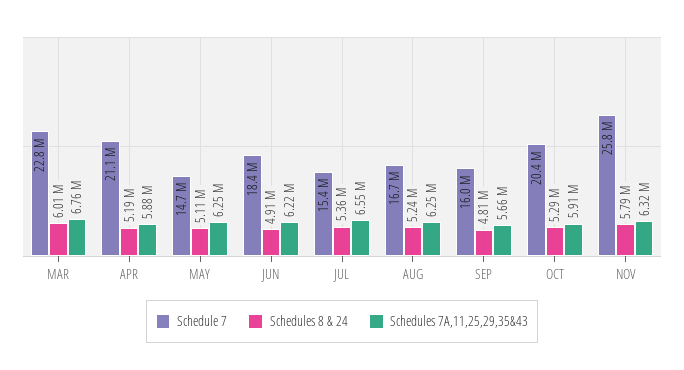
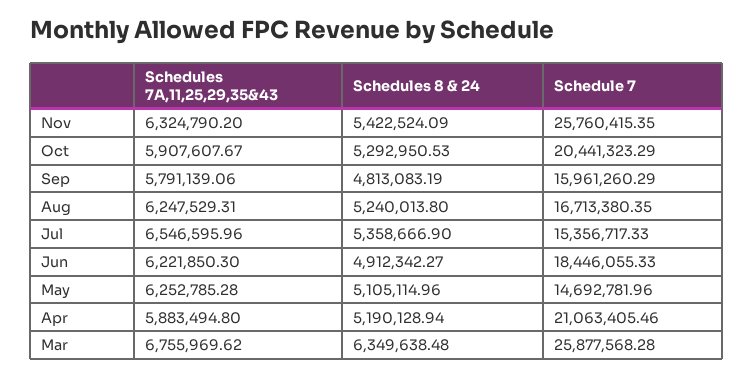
  {
    "Schedule 7": {
-     "MAR": 22800000,
+     "MAR": 25877568.28,
      "APR": 21063405.46,
      "MAY": 14692781.96,
      "JUN": 18446055.33,
      "JUL": 15356717.33,
      "AUG": 16713380.35,
      "SEP": 15961260.29,
      "OCT": 20441323.29,
      "NOV": 25760415.35
    },
    "Schedules 8 & 24": {
-     "MAR": 6010000,
+     "MAR": 6349638.48,
      "APR": 5190128.94,
      "MAY": 5105114.96,
      "JUN": 4912342.27,
      "JUL": 5358666.9,
      "AUG": 5240013.8,
      "SEP": 4813083.19,
      "OCT": 5292950.53,
-     "NOV": 5790000
+     "NOV": 5422524.09
    },
    "Schedules 7A,11,25,29,35&43": {
      "MAR": 6755969.62,
      "APR": 5883494.8,
      "MAY": 6252785.28,
      "JUN": 6221850.3,
      "JUL": 6546595.96,
      "AUG": 6247529.31,
-     "SEP": 5660000,
+     "SEP": 5791139.06,
      "OCT": 5907607.67,
      "NOV": 6324790.2
    }
  }

